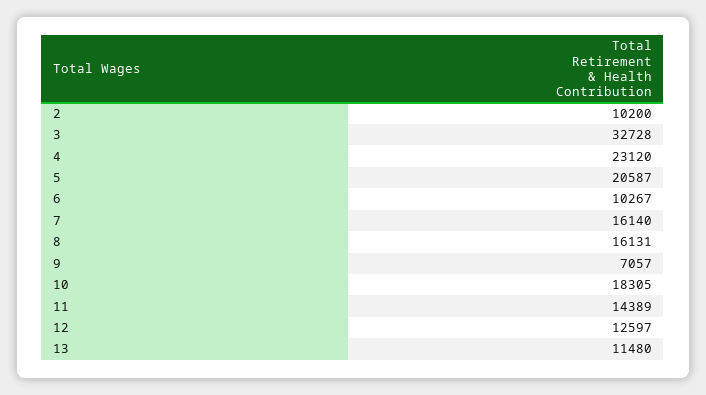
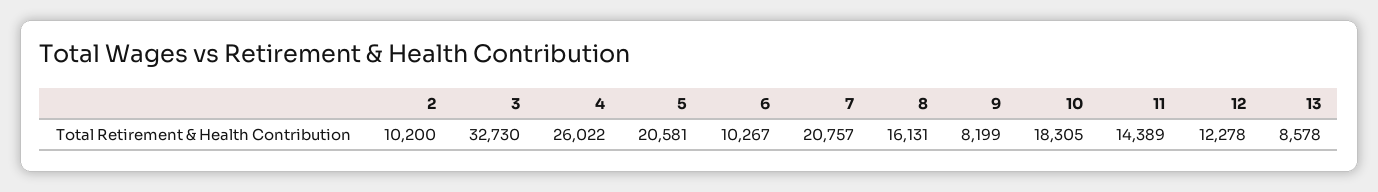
  {
    "2": 10200,
-   "3": 32728,
+   "3": 32730,
-   "4": 23120,
+   "4": 26022,
-   "5": 20587,
+   "5": 20581,
    "6": 10267,
-   "7": 16140,
+   "7": 20757,
    "8": 16131,
-   "9": 7057,
+   "9": 8199,
    "10": 18305,
    "11": 14389,
-   "12": 12597,
+   "12": 12278,
-   "13": 11480
+   "13": 8578
  }

